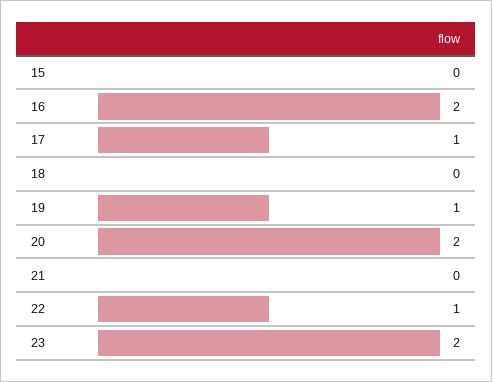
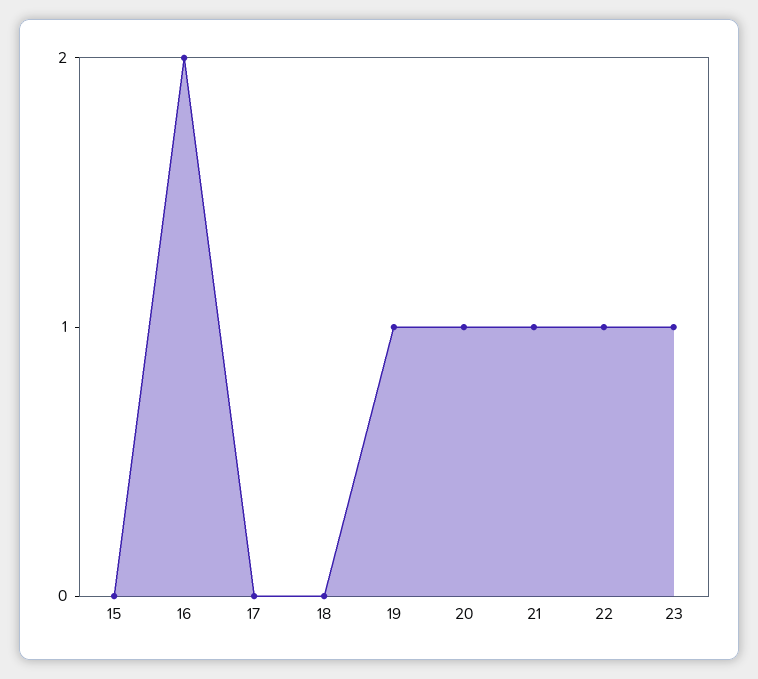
  {
    "15": 0,
    "16": 2,
-   "17": 1,
+   "17": 0,
    "18": 0,
    "19": 1,
-   "20": 2,
+   "20": 1,
-   "21": 0,
+   "21": 1,
    "22": 1,
-   "23": 2
+   "23": 1
  }

